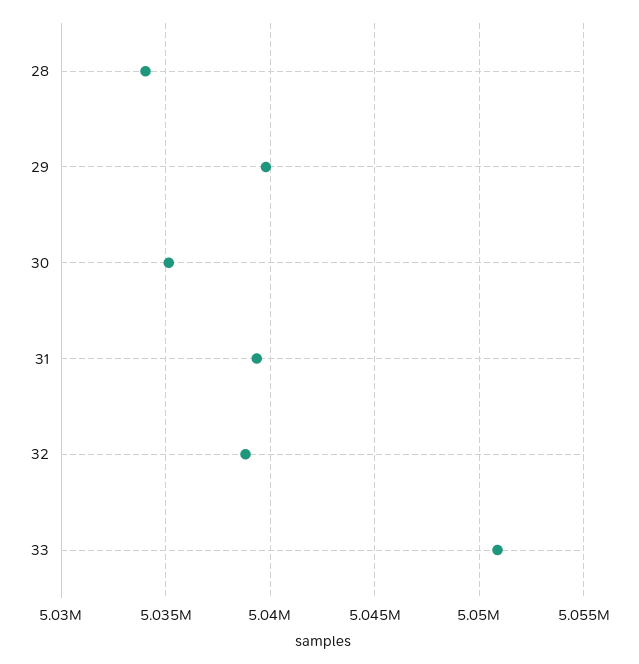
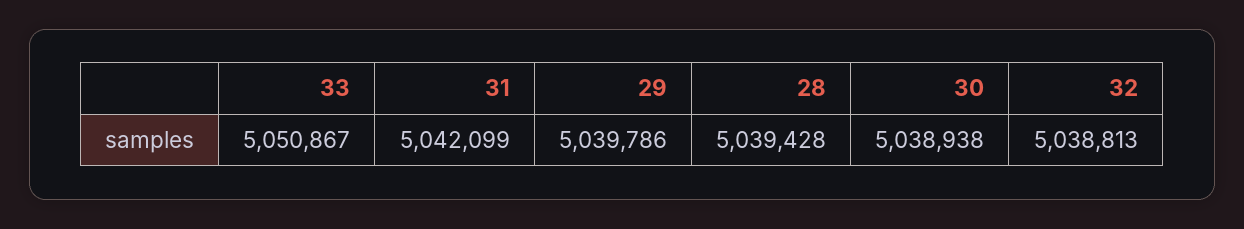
  {
-   "28": 5034000,
+   "28": 5039428,
    "29": 5039786,
-   "30": 5035000,
+   "30": 5038938,
-   "31": 5039500,
+   "31": 5042099,
    "32": 5038813,
    "33": 5050867
  }

